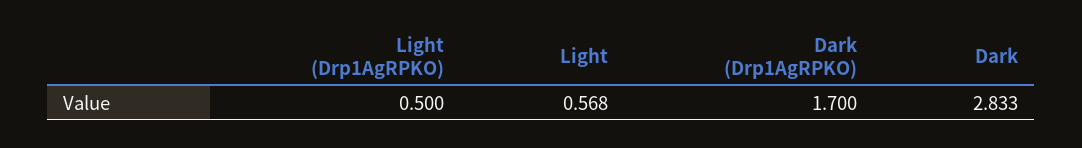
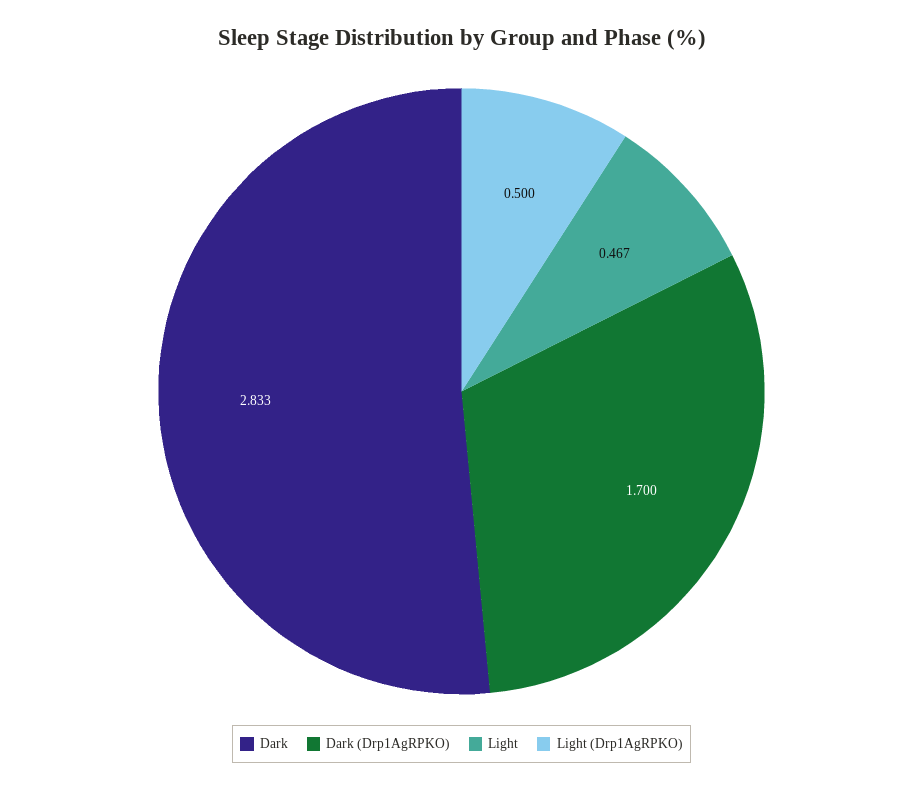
  {
    "Light (Drp1AgRPKO)": 0.5,
-   "Light": 0.568,
+   "Light": 0.467,
    "Dark (Drp1AgRPKO)": 1.7,
    "Dark": 2.833
  }

